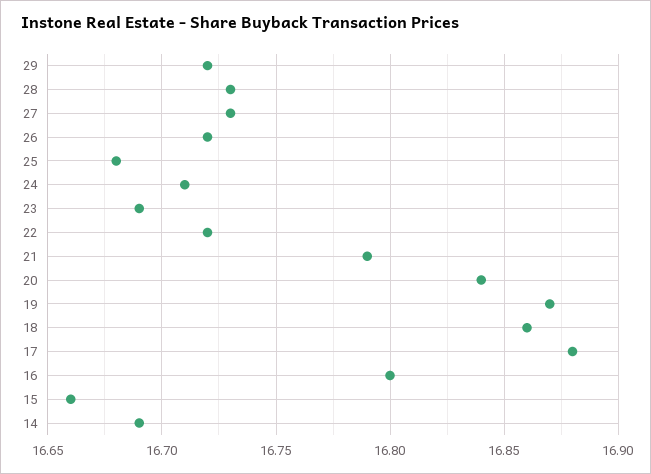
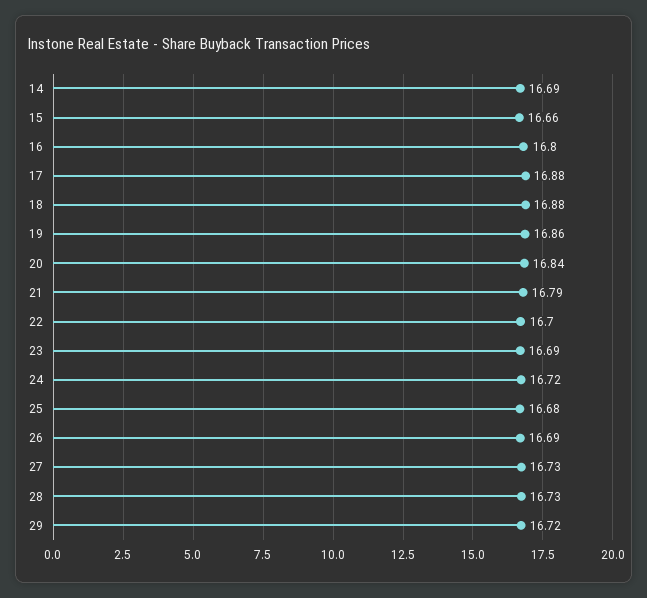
  {
    "29": 16.72,
    "28": 16.73,
    "27": 16.73,
-   "26": 16.72,
+   "26": 16.69,
    "25": 16.68,
-   "24": 16.71,
+   "24": 16.72,
    "23": 16.69,
-   "22": 16.72,
+   "22": 16.7,
    "21": 16.79,
    "20": 16.84,
-   "19": 16.87,
+   "19": 16.86,
-   "18": 16.86,
+   "18": 16.88,
    "17": 16.88,
    "16": 16.8,
    "15": 16.66,
    "14": 16.69
  }

